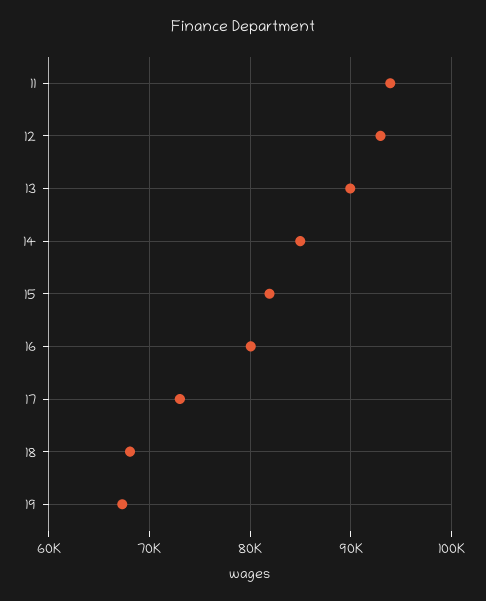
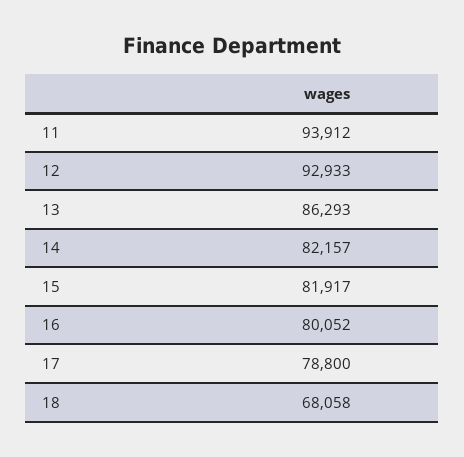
  {
    "11": 93912,
    "12": 92933,
-   "13": 90000,
+   "13": 86293,
-   "14": 85000,
+   "14": 82157,
    "15": 81917,
    "16": 80052,
-   "17": 73000,
+   "17": 78800,
-   "18": 68058,
+   "18": 68058
-   "19": 67000
  }

